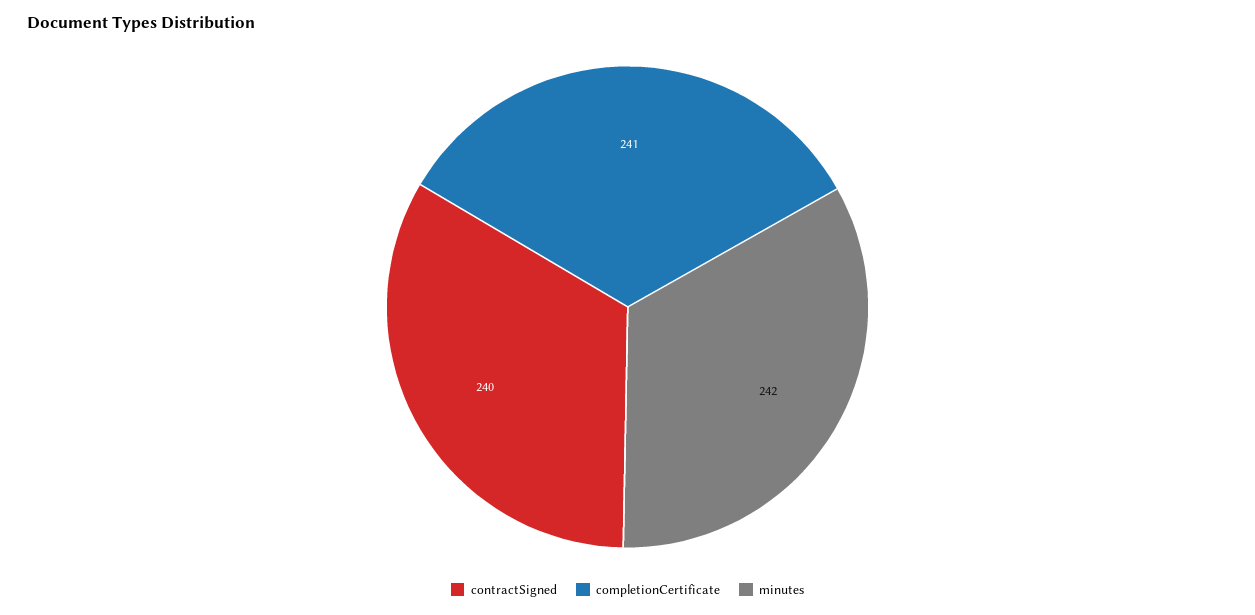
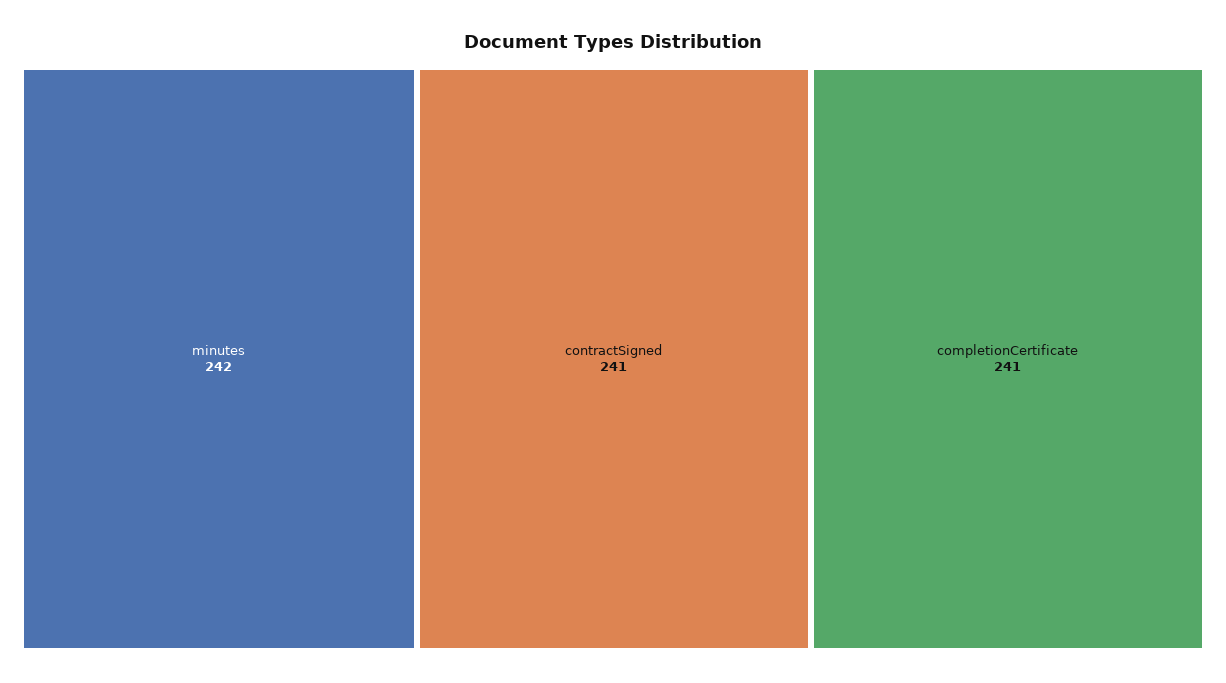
  {
-   "contractSigned": 240,
+   "contractSigned": 241,
    "completionCertificate": 241,
    "minutes": 242
  }

